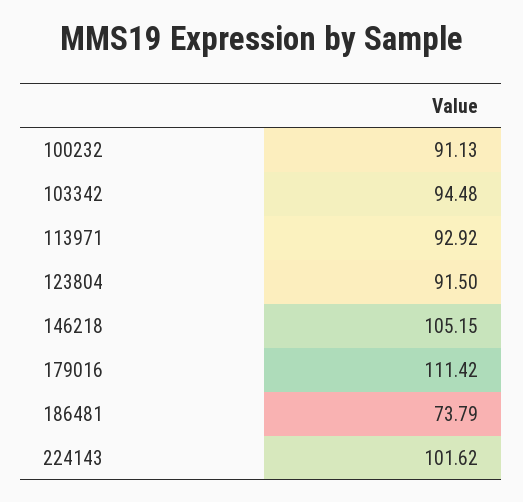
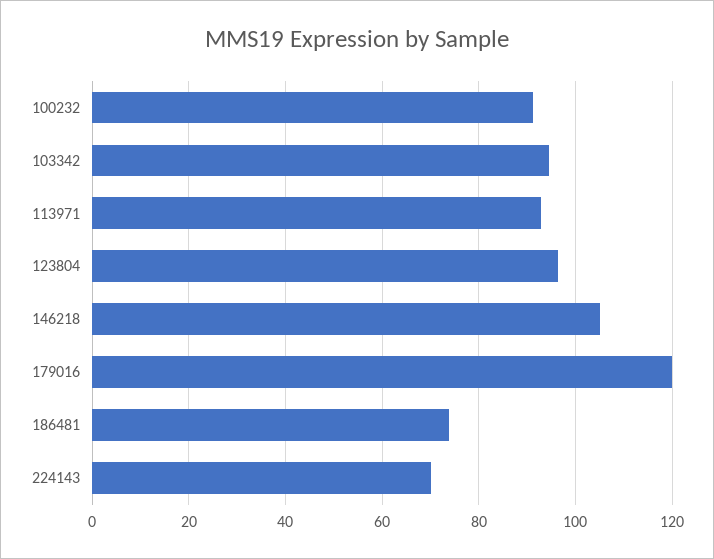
  {
    "100232": 91.13,
    "103342": 94.48,
    "113971": 92.92,
-   "123804": 91.5,
+   "123804": 96,
    "146218": 105.15,
-   "179016": 111.42,
+   "179016": 120,
    "186481": 73.79,
-   "224143": 101.62
+   "224143": 70
  }

